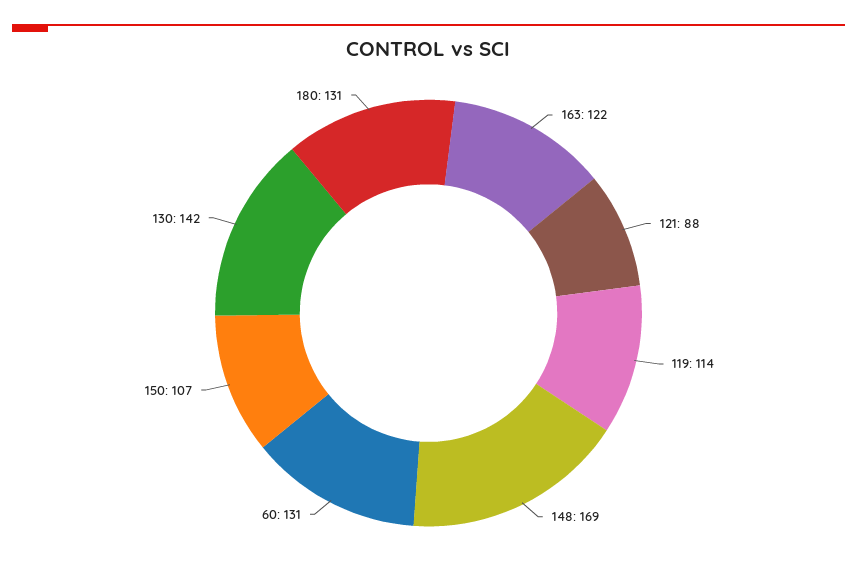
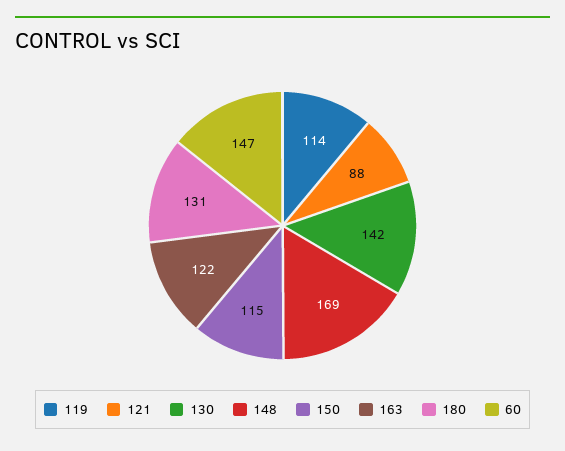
  {
    "163": 122,
    "121": 88,
    "119": 114,
    "148": 169,
-   "60": 131,
+   "60": 147,
-   "150": 107,
+   "150": 115,
    "130": 142,
    "180": 131
  }

